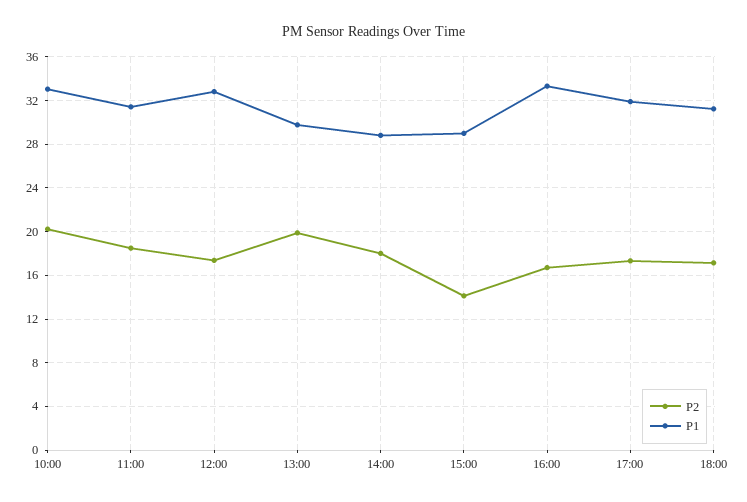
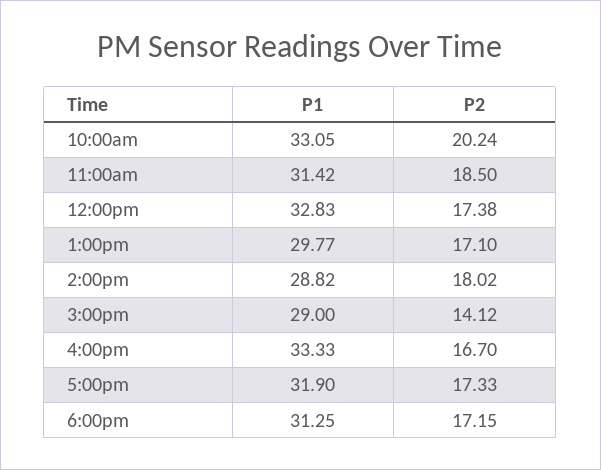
  {
    "P2": {
      "10:00": 20.24,
      "11:00": 18.5,
      "12:00": 17.38,
-     "13:00": 20,
+     "13:00": 17.1,
      "14:00": 18.02,
      "15:00": 14.12,
      "16:00": 16.7,
      "17:00": 17.33,
      "18:00": 17.15
    },
    "P1": {
      "10:00": 33.05,
      "11:00": 31.42,
      "12:00": 32.83,
      "13:00": 29.77,
      "14:00": 28.82,
      "15:00": 29,
      "16:00": 33.33,
      "17:00": 31.9,
      "18:00": 31.25
    }
  }

